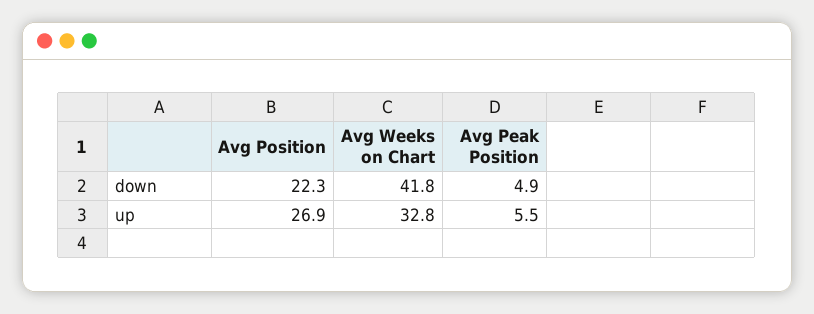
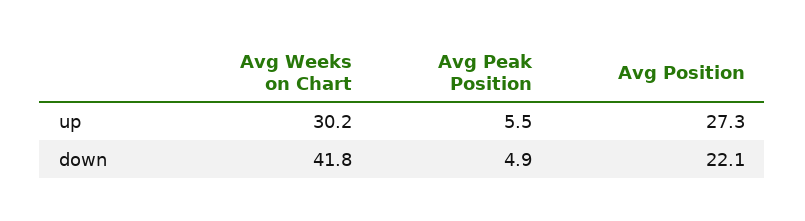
  {
    "Avg Position": {
-     "down": 22.3,
+     "down": 22.1,
-     "up": 26.9
+     "up": 27.3
    },
    "Avg Weeks on Chart": {
      "down": 41.8,
-     "up": 32.8
+     "up": 30.2
    },
    "Avg Peak Position": {
      "down": 4.9,
      "up": 5.5
    }
  }

